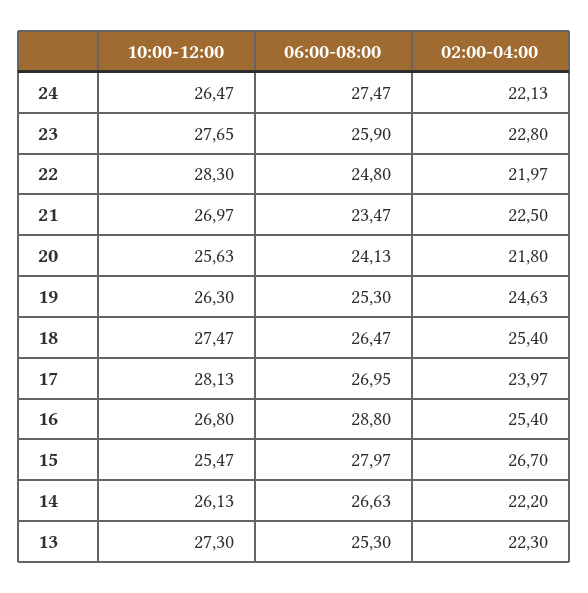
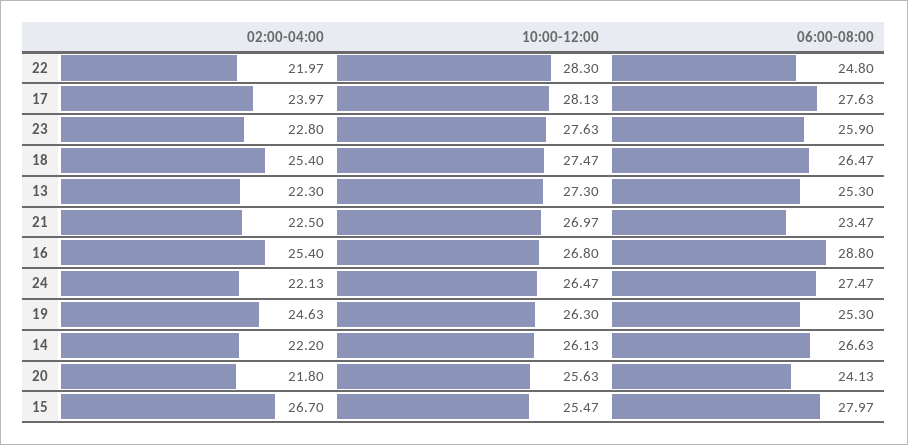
  {
    "10:00-12:00": {
      "24": 26.47,
-     "23": 27.65,
+     "23": 27.63,
      "22": 28.3,
      "21": 26.97,
      "20": 25.63,
      "19": 26.3,
      "18": 27.47,
      "17": 28.13,
      "16": 26.8,
      "15": 25.47,
      "14": 26.13,
      "13": 27.3
    },
    "06:00-08:00": {
      "24": 27.47,
      "23": 25.9,
      "22": 24.8,
      "21": 23.47,
      "20": 24.13,
      "19": 25.3,
      "18": 26.47,
-     "17": 26.95,
+     "17": 27.63,
      "16": 28.8,
      "15": 27.97,
      "14": 26.63,
      "13": 25.3
    },
    "02:00-04:00": {
      "24": 22.13,
      "23": 22.8,
      "22": 21.97,
      "21": 22.5,
      "20": 21.8,
      "19": 24.63,
      "18": 25.4,
      "17": 23.97,
      "16": 25.4,
      "15": 26.7,
      "14": 22.2,
      "13": 22.3
    }
  }

